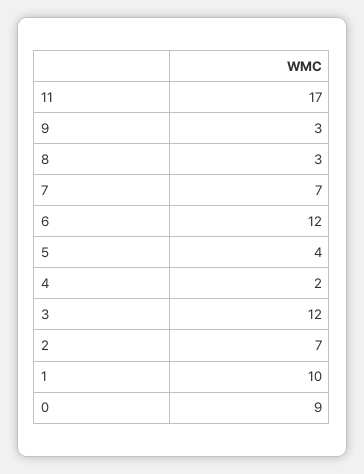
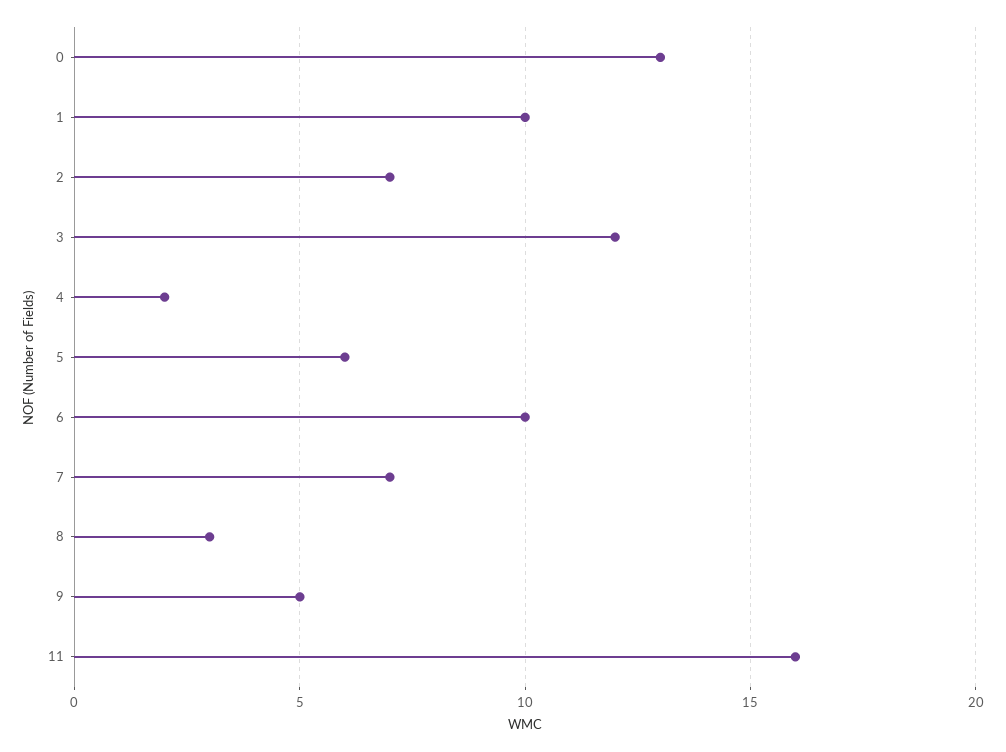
  {
-   "11": 17,
+   "11": 16,
-   "9": 3,
+   "9": 5,
    "8": 3,
    "7": 7,
-   "6": 12,
+   "6": 10,
-   "5": 4,
+   "5": 6,
    "4": 2,
    "3": 12,
    "2": 7,
    "1": 10,
-   "0": 9
+   "0": 13
  }

